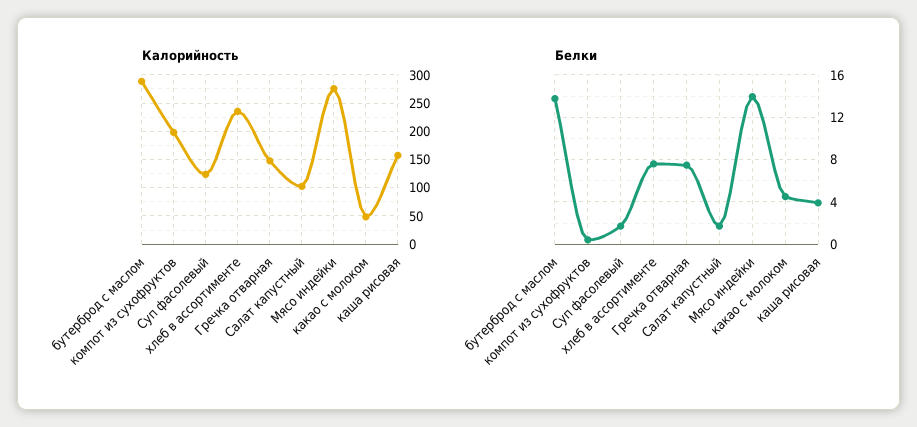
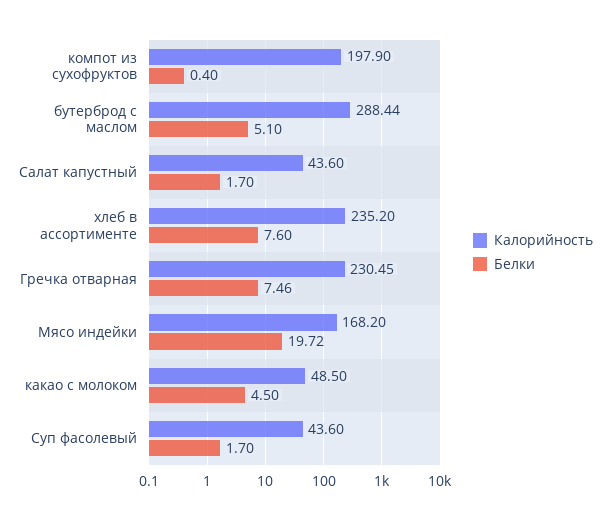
  {
    "Калорийность": {
      "бутерброд с маслом": 288.44,
      "компот из сухофруктов": 197.9,
-     "Суп фасолевый": 125,
+     "Суп фасолевый": 43.6,
      "хлеб в ассортименте": 235.2,
-     "Гречка отварная": 150,
+     "Гречка отварная": 230.45,
-     "Салат капустный": 100,
+     "Салат капустный": 43.6,
-     "Мясо индейки": 275,
+     "Мясо индейки": 168.2,
-     "какао с молоком": 48.5,
+     "какао с молоком": 48.5
-     "каша рисовая": 150
    },
    "Белки": {
-     "бутерброд с маслом": 14,
+     "бутерброд с маслом": 5.1,
      "компот из сухофруктов": 0.4,
      "Суп фасолевый": 1.7,
      "хлеб в ассортименте": 7.6,
      "Гречка отварная": 7.46,
      "Салат капустный": 1.7,
-     "Мясо индейки": 14,
+     "Мясо индейки": 19.72,
-     "какао с молоком": 4.5,
+     "какао с молоком": 4.5
-     "каша рисовая": 4
    }
  }

